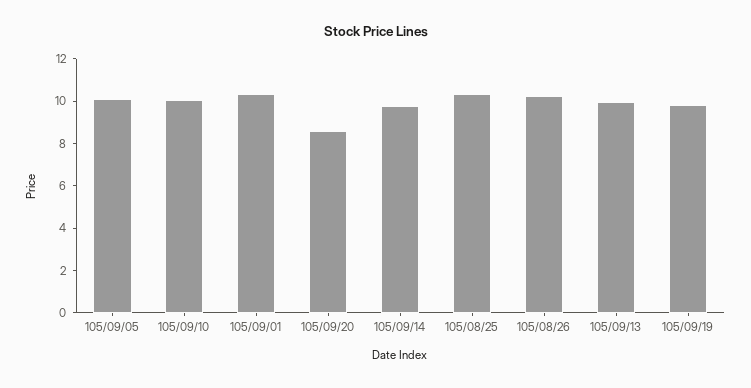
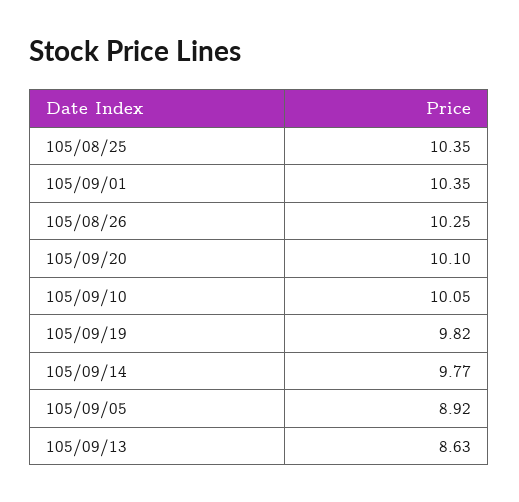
  {
-   "105/09/05": 10,
+   "105/09/05": 8.92,
    "105/09/10": 10.05,
    "105/09/01": 10.35,
-   "105/09/20": 8.5,
+   "105/09/20": 10.1,
    "105/09/14": 9.77,
    "105/08/25": 10.35,
    "105/08/26": 10.25,
-   "105/09/13": 10,
+   "105/09/13": 8.63,
    "105/09/19": 9.82
  }

